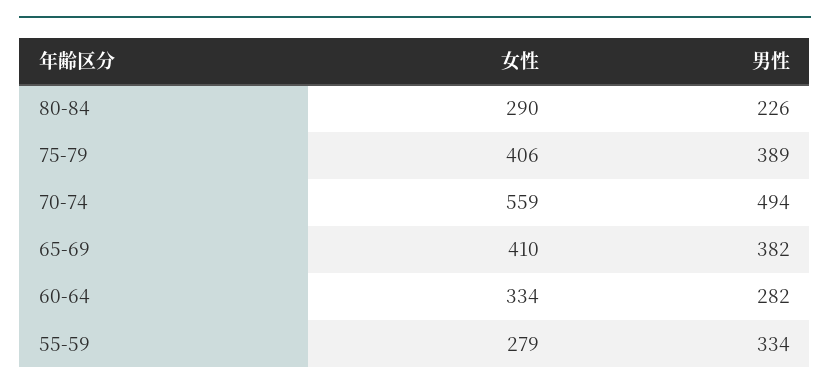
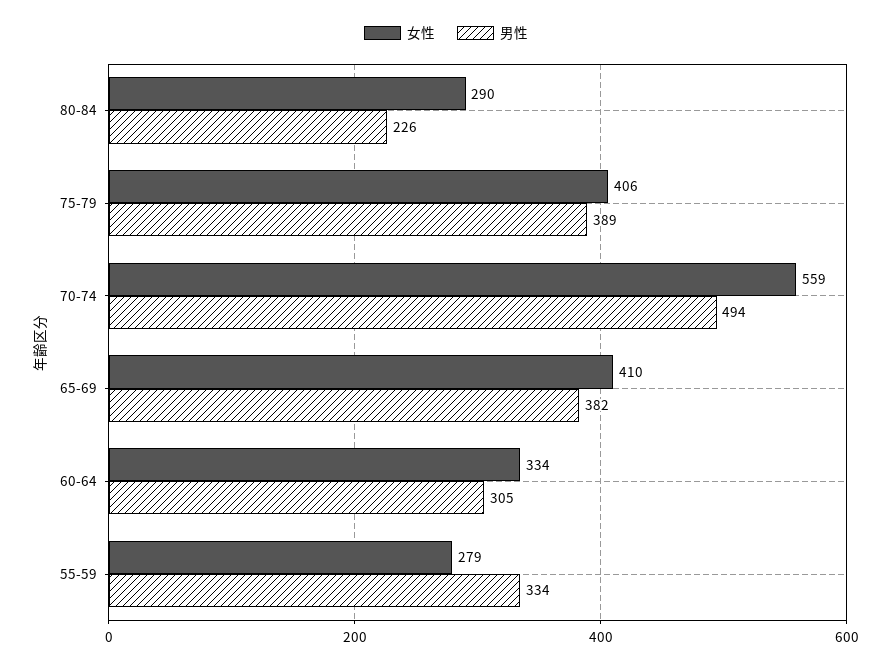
  {
    "女性": {
      "80-84": 290,
      "75-79": 406,
      "70-74": 559,
      "65-69": 410,
      "60-64": 334,
      "55-59": 279
    },
    "男性": {
      "80-84": 226,
      "75-79": 389,
      "70-74": 494,
      "65-69": 382,
-     "60-64": 282,
+     "60-64": 305,
      "55-59": 334
    }
  }

